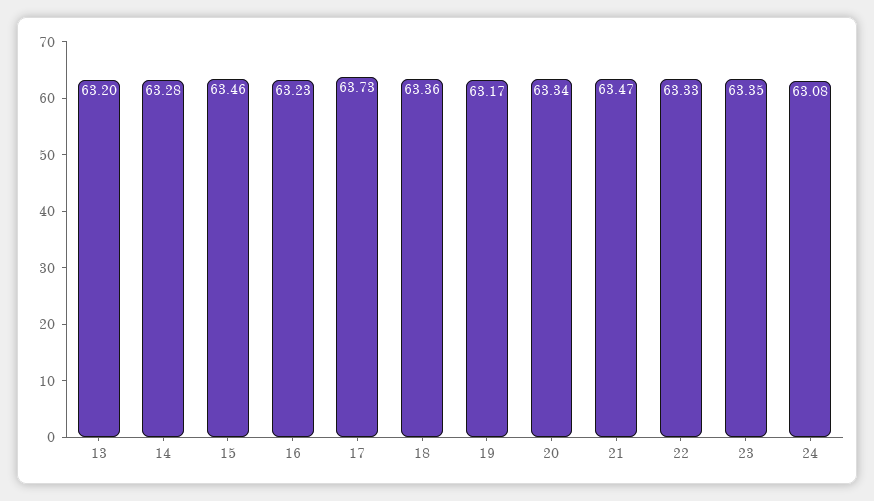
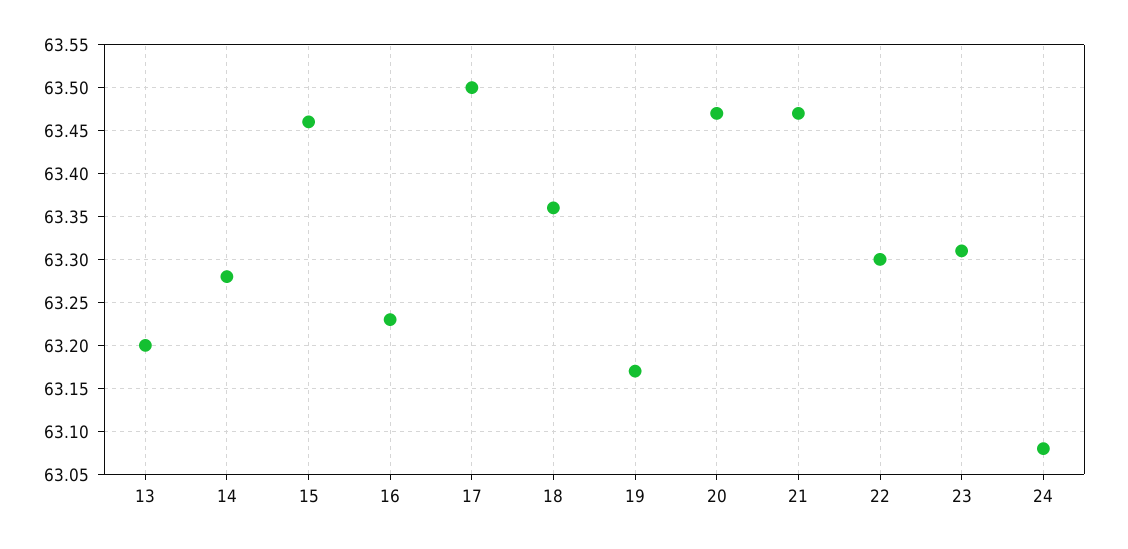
  {
    "13": 63.2,
    "14": 63.28,
    "15": 63.46,
    "16": 63.23,
-   "17": 63.73,
+   "17": 63.5,
    "18": 63.36,
    "19": 63.17,
-   "20": 63.34,
+   "20": 63.47,
    "21": 63.47,
-   "22": 63.33,
+   "22": 63.3,
-   "23": 63.35,
+   "23": 63.31,
    "24": 63.08
  }

